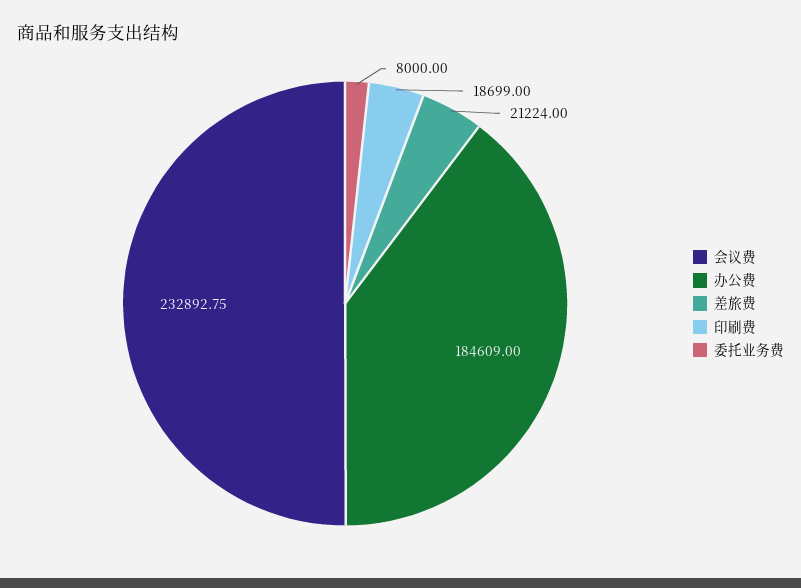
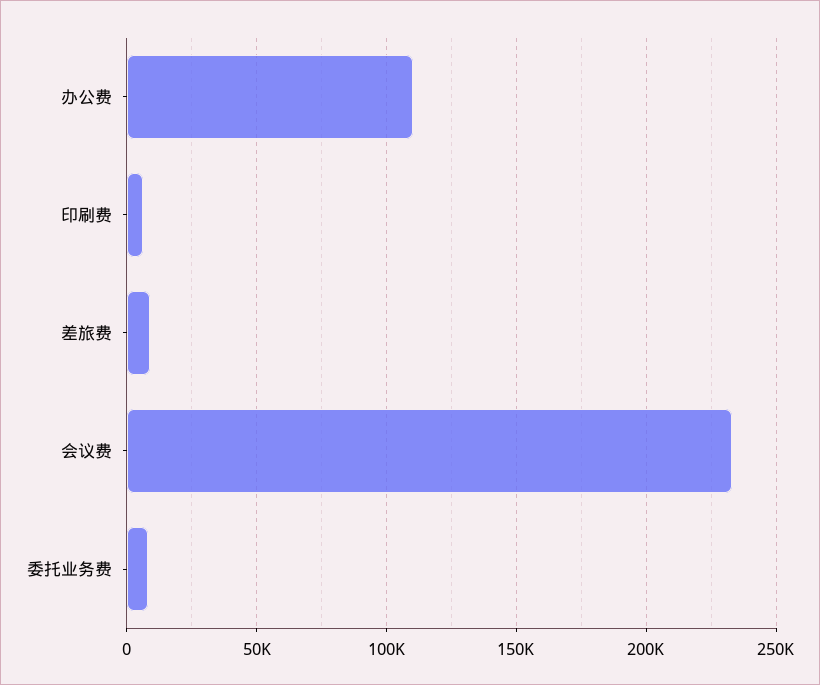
  {
    "会议费": 232892.75,
-   "办公费": 184609,
+   "办公费": 110000,
-   "差旅费": 21224,
+   "差旅费": 10000,
-   "印刷费": 18699,
+   "印刷费": 5000,
    "委托业务费": 8000
  }

